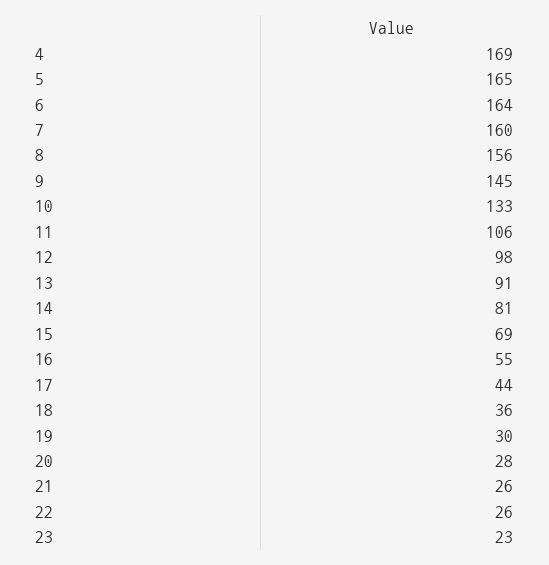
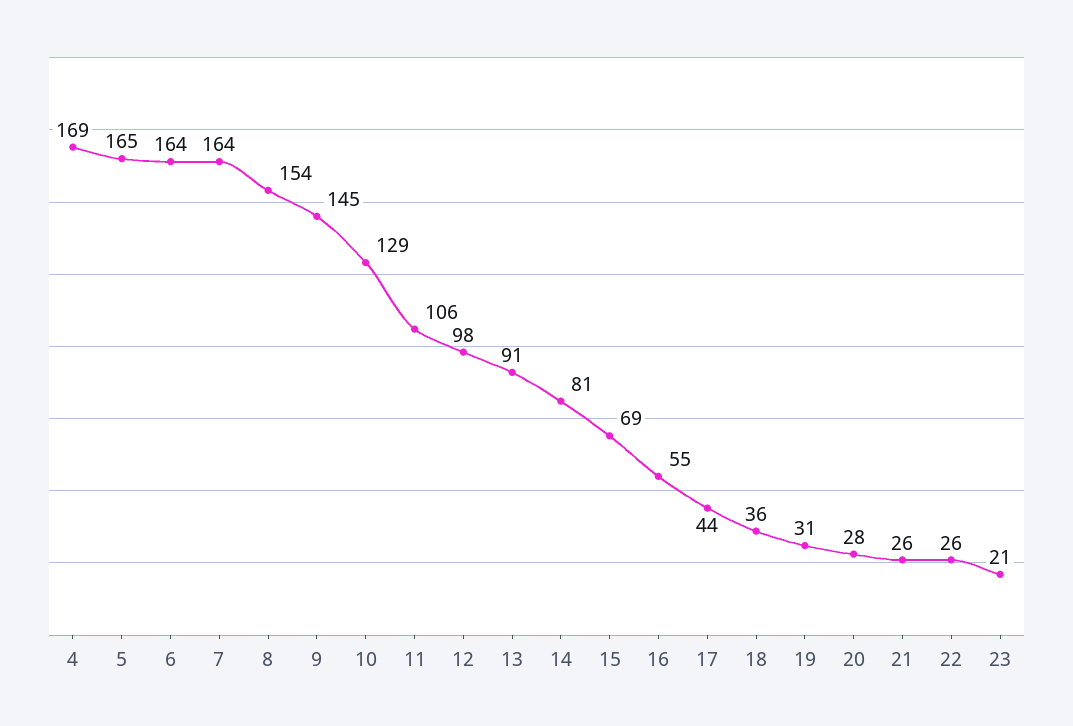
  {
    "4": 169,
    "5": 165,
    "6": 164,
-   "7": 160,
+   "7": 164,
-   "8": 156,
+   "8": 154,
    "9": 145,
-   "10": 133,
+   "10": 129,
    "11": 106,
    "12": 98,
    "13": 91,
    "14": 81,
    "15": 69,
    "16": 55,
    "17": 44,
    "18": 36,
-   "19": 30,
+   "19": 31,
    "20": 28,
    "21": 26,
    "22": 26,
-   "23": 23
+   "23": 21
  }

